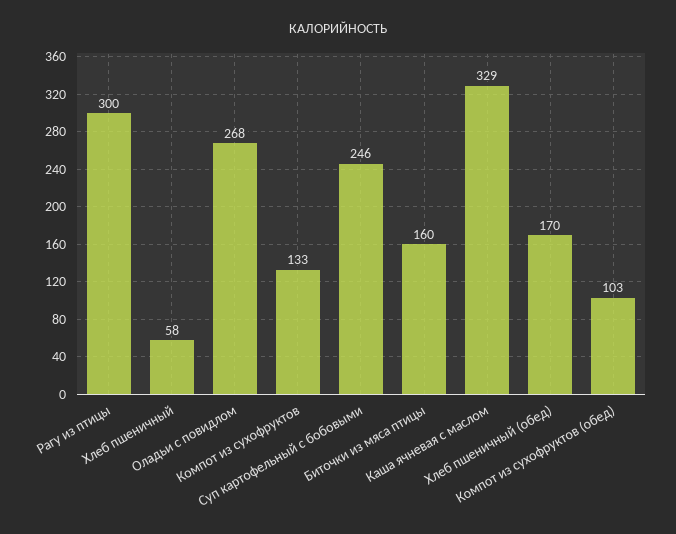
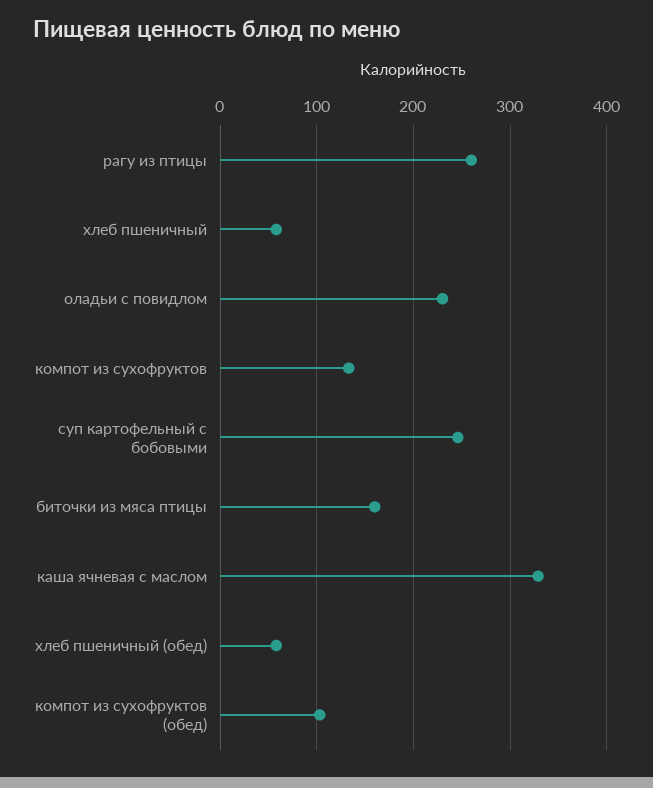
  {
-   "Рагу из птицы": 300,
+   "Рагу из птицы": 260,
    "Хлеб пшеничный": 58,
-   "Оладьи с повидлом": 268,
+   "Оладьи с повидлом": 230,
    "Компот из сухофруктов": 133,
    "Суп картофельный с бобовыми": 246,
    "Биточки из мяса птицы": 160,
    "Каша ячневая с маслом": 329,
-   "Хлеб пшеничный (обед)": 170,
+   "Хлеб пшеничный (обед)": 60,
    "Компот из сухофруктов (обед)": 103
  }

